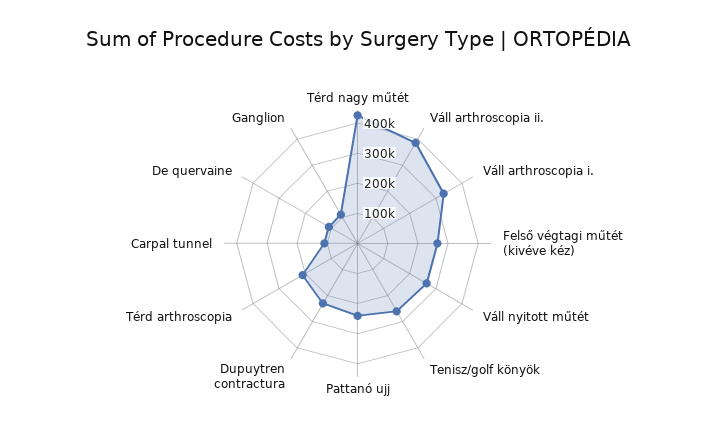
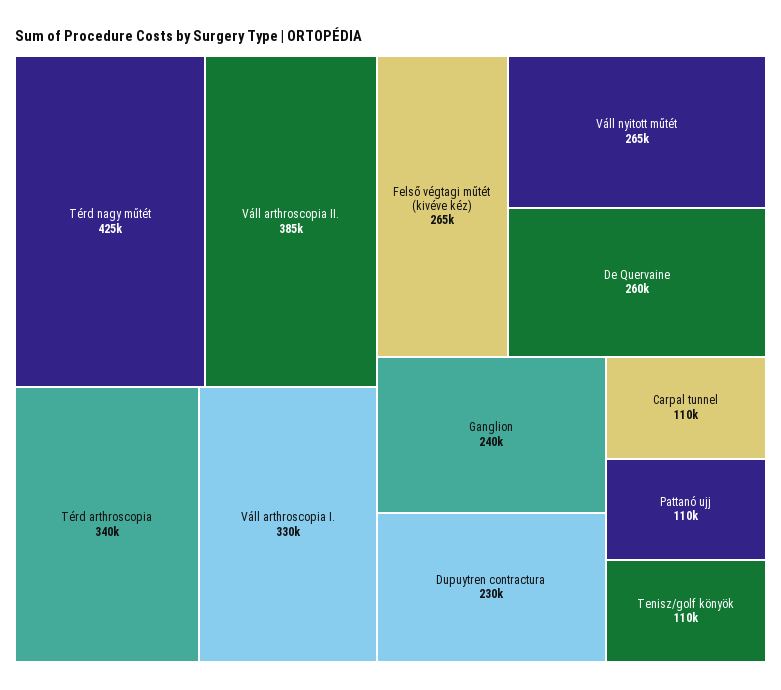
  {
    "Térd nagy műtét": 425000,
    "Váll arthroscopia ii.": 385000,
    "Váll arthroscopia i.": 330000,
    "Felső végtagi műtét (kivéve kéz)": 265000,
    "Váll nyitott műtét": 265000,
-   "Tenisz/golf könyök": 250000,
+   "Tenisz/golf könyök": 110000,
-   "Pattanó ujj": 250000,
+   "Pattanó ujj": 110000,
    "Dupuytren contractura": 230000,
-   "Térd arthroscopia": 200000,
+   "Térd arthroscopia": 340000,
    "Carpal tunnel": 110000,
-   "De quervaine": 100000,
+   "De quervaine": 260000,
-   "Ganglion": 100000
+   "Ganglion": 240000
  }

